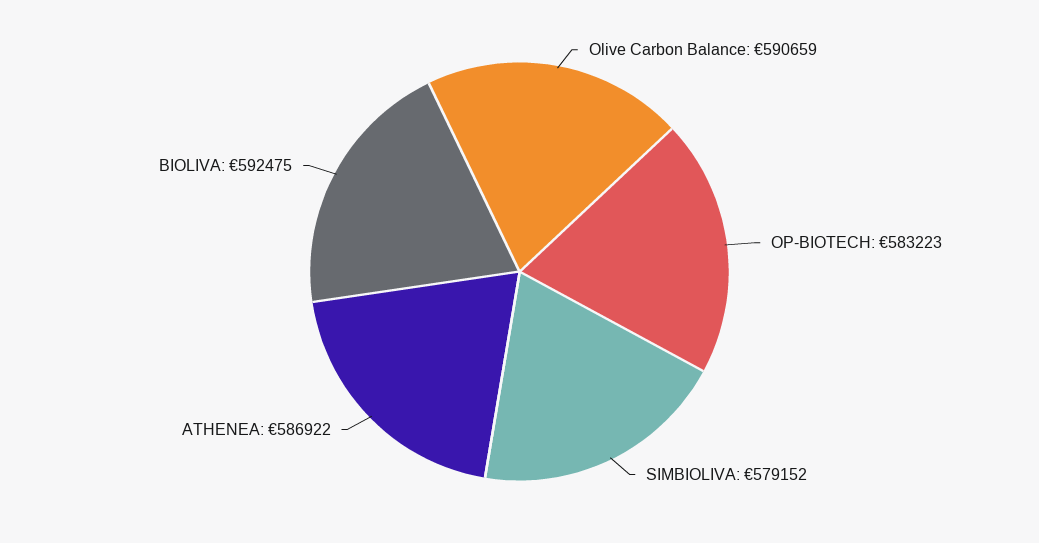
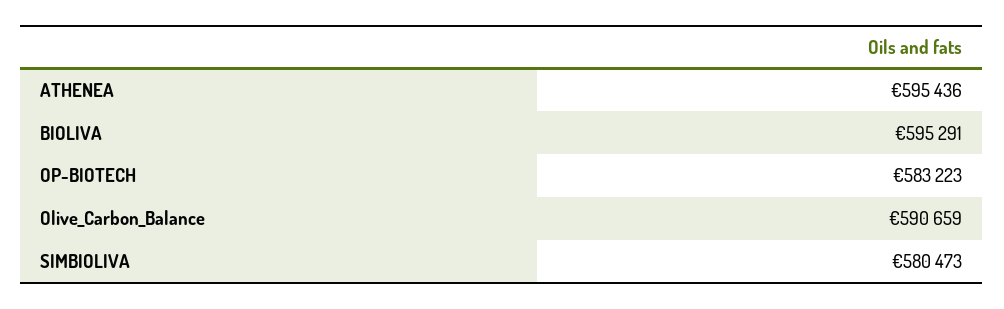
  {
    "Olive Carbon Balance": 590659,
    "OP-BIOTECH": 583223,
-   "SIMBIOLIVA": 579152,
+   "SIMBIOLIVA": 580473,
-   "ATHENEA": 586922,
+   "ATHENEA": 595436,
-   "BIOLIVA": 592475
+   "BIOLIVA": 595291
  }

